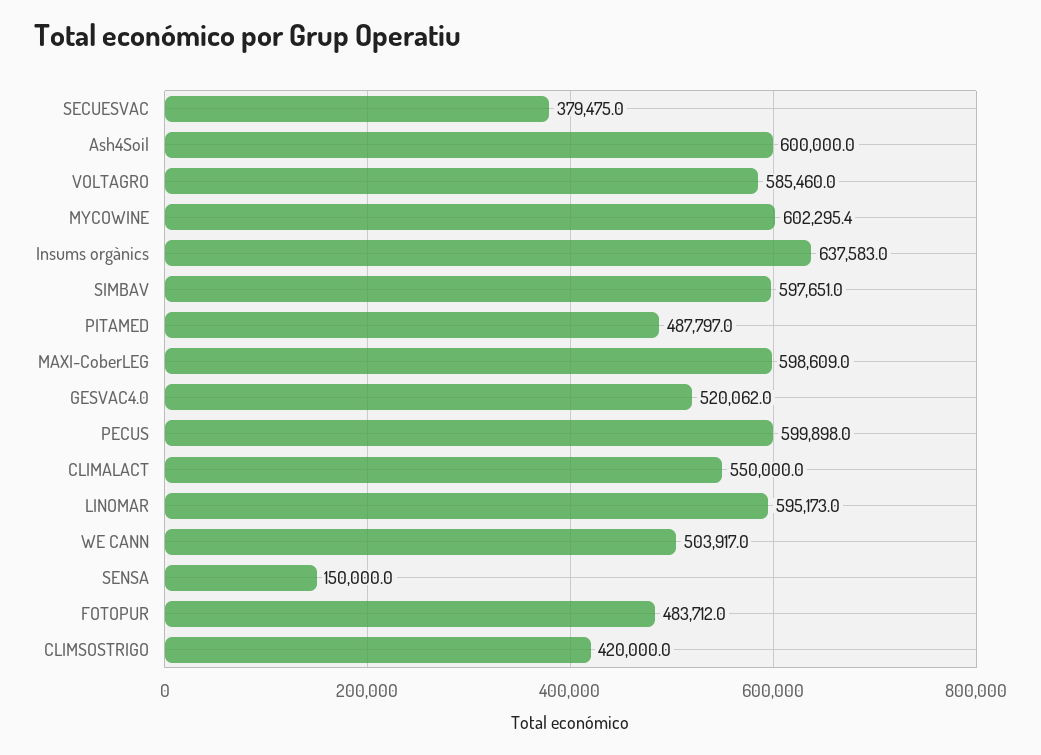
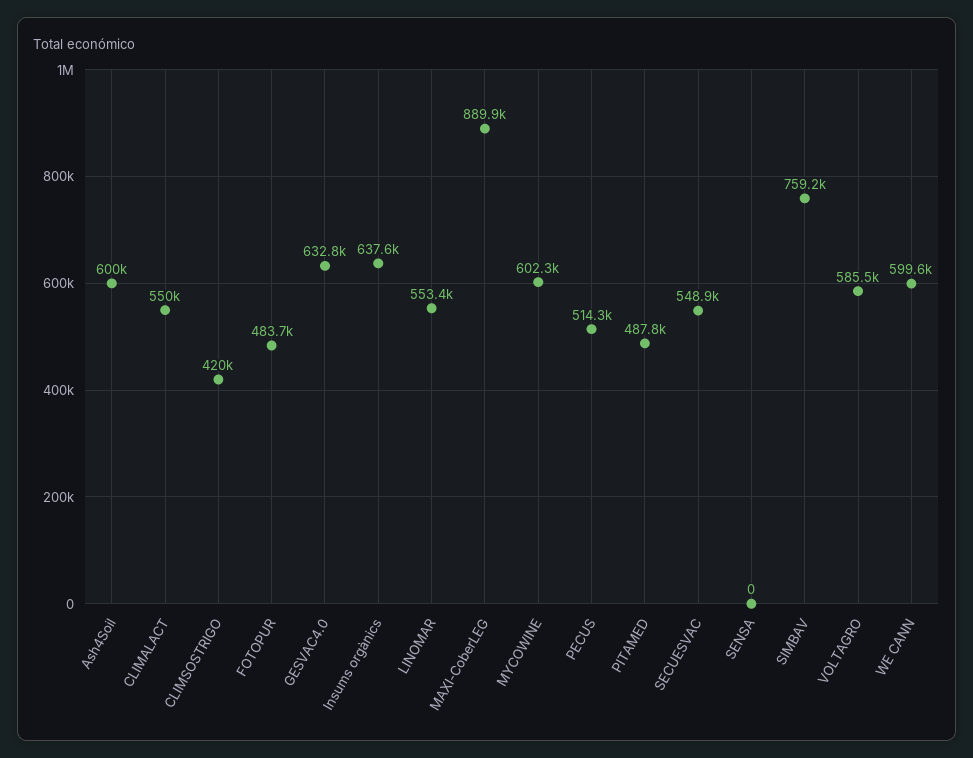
  {
-   "SECUESVAC": 379475,
+   "SECUESVAC": 548900,
    "Ash4Soil": 600000,
    "VOLTAGRO": 585460,
    "MYCOWINE": 602295.4,
    "Insums orgànics": 637583,
-   "SIMBAV": 597651,
+   "SIMBAV": 759200,
    "PITAMED": 487797,
-   "MAXI-CoberLEG": 598609,
+   "MAXI-CoberLEG": 889900,
-   "GESVAC4.0": 520062,
+   "GESVAC4.0": 632800,
-   "PECUS": 599898,
+   "PECUS": 514300,
    "CLIMALACT": 550000,
-   "LINOMAR": 595173,
+   "LINOMAR": 553400,
-   "WE CANN": 503917,
+   "WE CANN": 599600,
-   "SENSA": 150000,
+   "SENSA": 0,
    "FOTOPUR": 483712,
    "CLIMSOSTRIGO": 420000
  }

